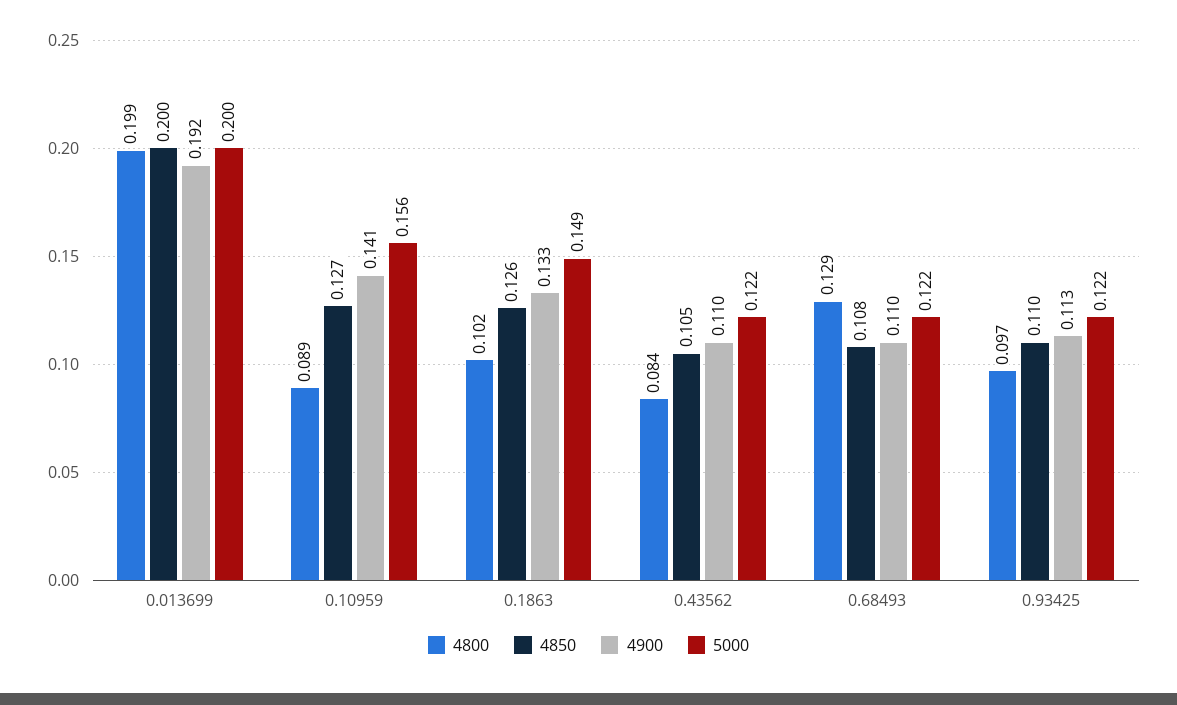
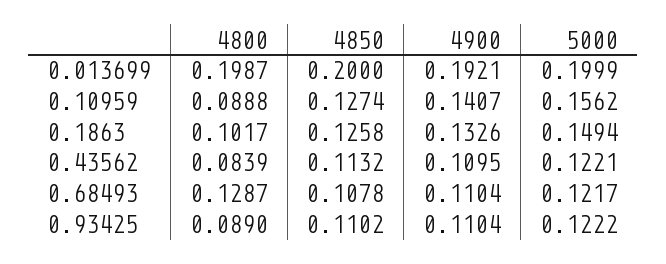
  {
    "4800": {
      "0.013699": 0.1987,
      "0.10959": 0.0888,
      "0.1863": 0.1017,
      "0.43562": 0.0839,
      "0.68493": 0.1287,
-     "0.93425": 0.097
+     "0.93425": 0.089
    },
    "4850": {
      "0.013699": 0.2,
      "0.10959": 0.1274,
      "0.1863": 0.1258,
-     "0.43562": 0.105,
+     "0.43562": 0.1132,
      "0.68493": 0.1078,
      "0.93425": 0.1102
    },
    "4900": {
      "0.013699": 0.1921,
      "0.10959": 0.1407,
      "0.1863": 0.1326,
      "0.43562": 0.1095,
      "0.68493": 0.1104,
-     "0.93425": 0.113
+     "0.93425": 0.1104
    },
    "5000": {
      "0.013699": 0.1999,
      "0.10959": 0.1562,
      "0.1863": 0.1494,
      "0.43562": 0.1221,
      "0.68493": 0.1217,
      "0.93425": 0.1222
    }
  }

